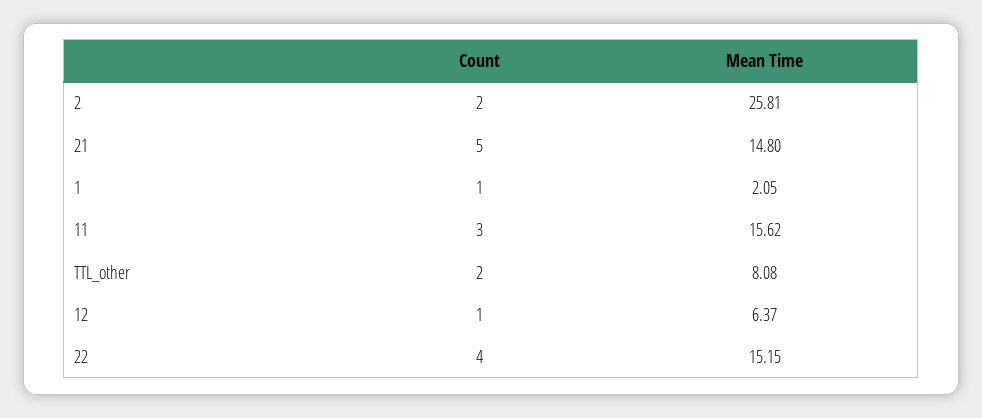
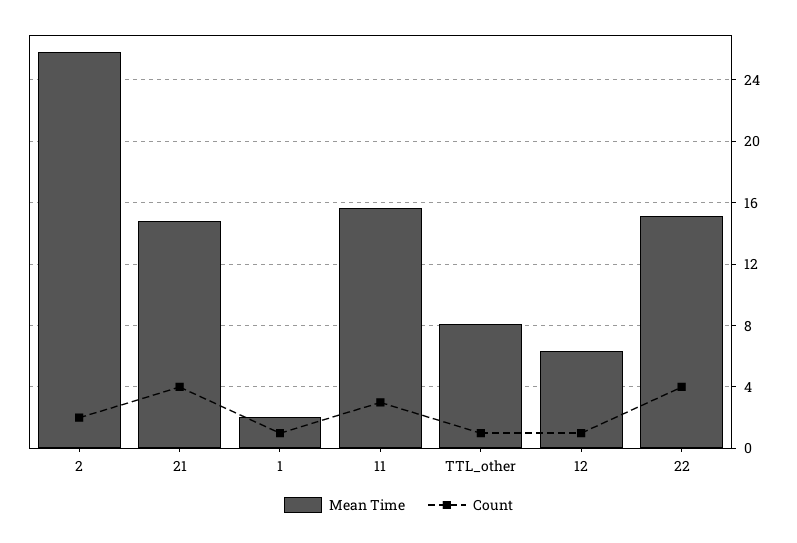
  {
    "Count": {
      "2": 2,
-     "21": 5,
+     "21": 4,
      "1": 1,
      "11": 3,
-     "TTL_other": 2,
+     "TTL_other": 1,
      "12": 1,
      "22": 4
    },
    "Mean Time": {
      "2": 25.81,
      "21": 14.8,
      "1": 2.05,
      "11": 15.62,
      "TTL_other": 8.08,
      "12": 6.37,
      "22": 15.15
    }
  }

